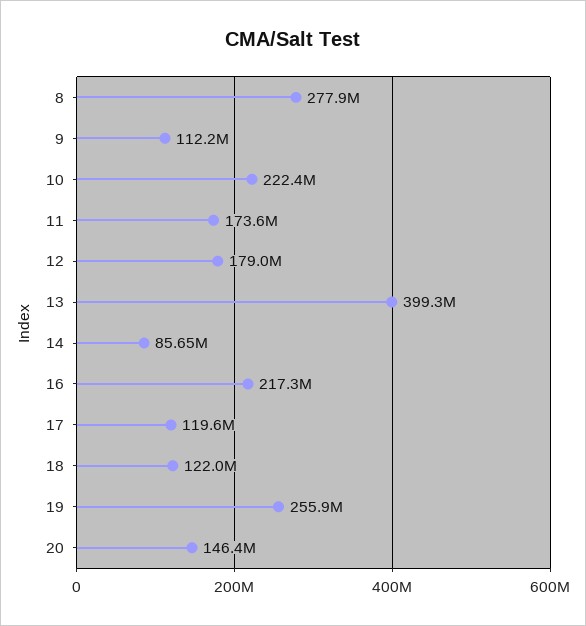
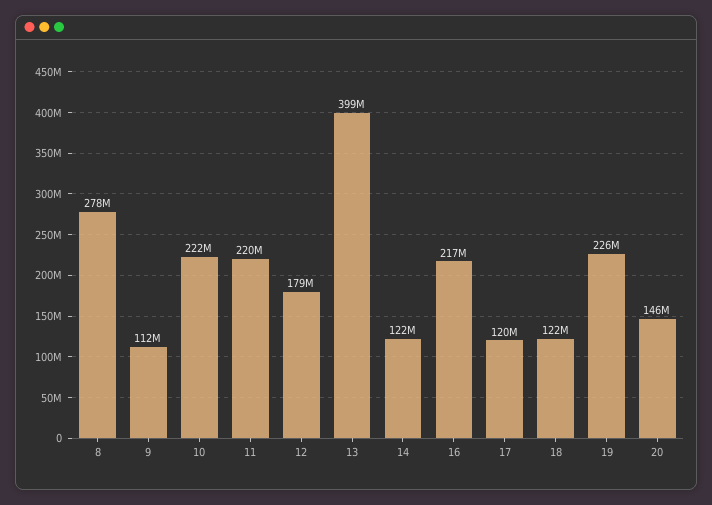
  {
    "8": 277900000,
    "9": 112200000,
    "10": 222400000,
-   "11": 173600000,
+   "11": 220000000,
    "12": 179000000,
    "13": 399300000,
-   "14": 85650000,
+   "14": 122000000,
    "16": 217300000,
    "17": 119600000,
    "18": 122000000,
-   "19": 255900000,
+   "19": 226000000,
    "20": 146400000
  }

